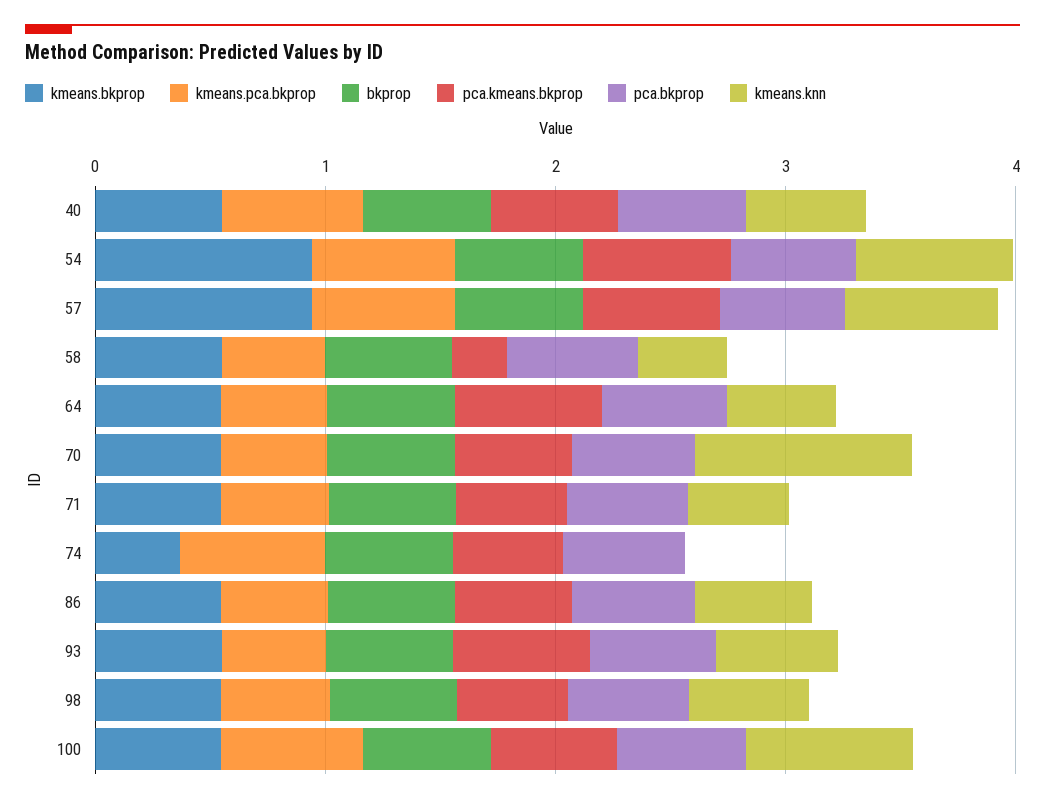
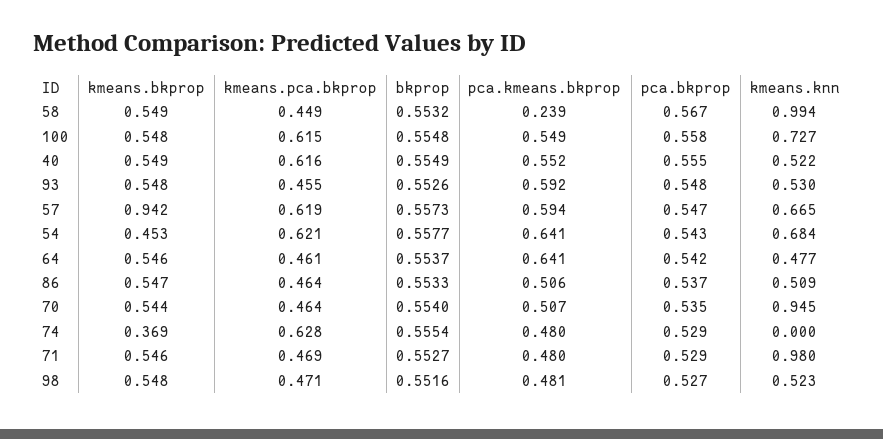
  {
    "kmeans.bkprop": {
      "40": 0.549,
-     "54": 1,
+     "54": 0.453,
      "57": 0.942,
      "58": 0.549,
      "64": 0.546,
      "70": 0.544,
      "71": 0.546,
      "74": 0.369,
      "86": 0.547,
      "93": 0.548,
      "98": 0.548,
      "100": 0.548
    },
    "kmeans.pca.bkprop": {
      "40": 0.616,
      "54": 0.621,
      "57": 0.619,
      "58": 0.449,
      "64": 0.461,
      "70": 0.464,
      "71": 0.469,
      "74": 0.628,
      "86": 0.464,
      "93": 0.455,
      "98": 0.471,
      "100": 0.615
    },
    "bkprop": {
      "40": 0.5549,
      "54": 0.5577,
      "57": 0.5573,
      "58": 0.5532,
      "64": 0.5537,
      "70": 0.554,
      "71": 0.5527,
      "74": 0.5554,
      "86": 0.5533,
      "93": 0.5526,
      "98": 0.5516,
      "100": 0.5548
    },
    "pca.kmeans.bkprop": {
      "40": 0.552,
      "54": 0.641,
      "57": 0.594,
      "58": 0.239,
      "64": 0.641,
      "70": 0.507,
      "71": 0.48,
      "74": 0.48,
      "86": 0.506,
      "93": 0.592,
      "98": 0.481,
      "100": 0.549
    },
    "pca.bkprop": {
      "40": 0.555,
      "54": 0.543,
      "57": 0.547,
      "58": 0.567,
      "64": 0.542,
      "70": 0.535,
      "71": 0.529,
      "74": 0.529,
      "86": 0.537,
      "93": 0.548,
      "98": 0.527,
      "100": 0.558
    },
    "kmeans.knn": {
      "40": 0.522,
      "54": 0.684,
      "57": 0.665,
-     "58": 0.4,
+     "58": 0.994,
      "64": 0.477,
      "70": 0.945,
-     "71": 0.4,
+     "71": 0.98,
      "74": 0,
      "86": 0.509,
      "93": 0.53,
      "98": 0.523,
      "100": 0.727
    }
  }

